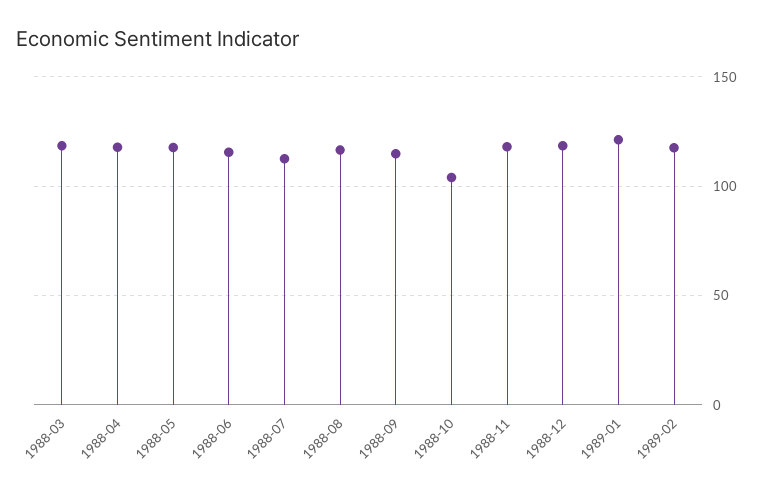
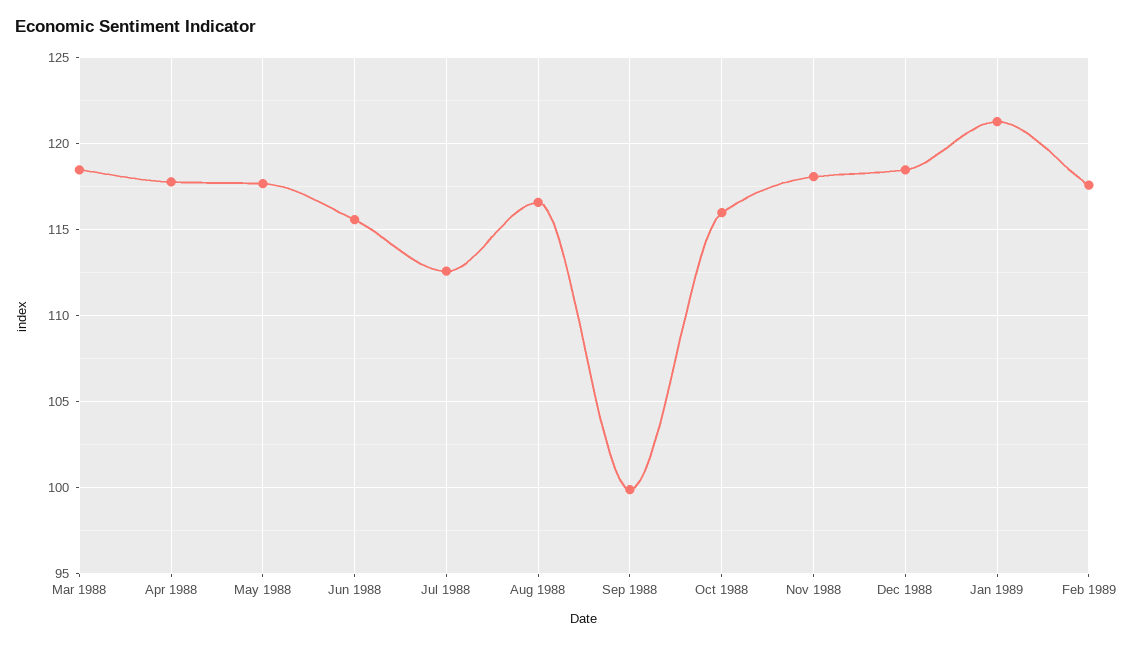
  {
    "1988-03": 118.5,
    "1988-04": 118,
    "1988-05": 117.5,
    "1988-06": 115.5,
    "1988-07": 112.5,
    "1988-08": 116.5,
-   "1988-09": 115,
+   "1988-09": 100,
-   "1988-10": 105,
+   "1988-10": 116,
    "1988-11": 118,
    "1988-12": 118.5,
    "1989-01": 121.5,
    "1989-02": 117.5
  }

